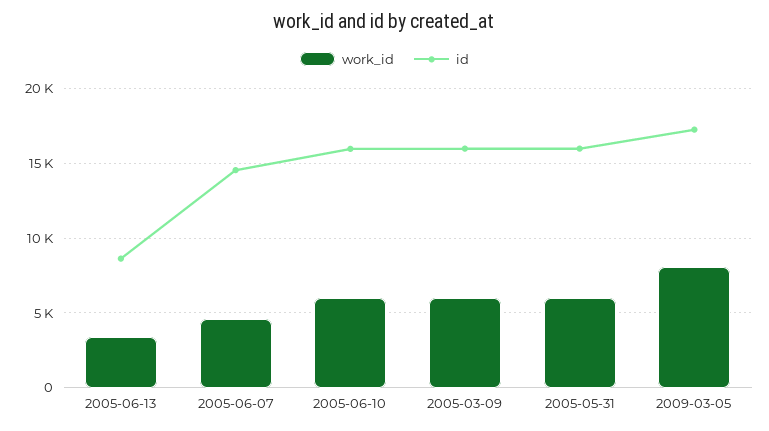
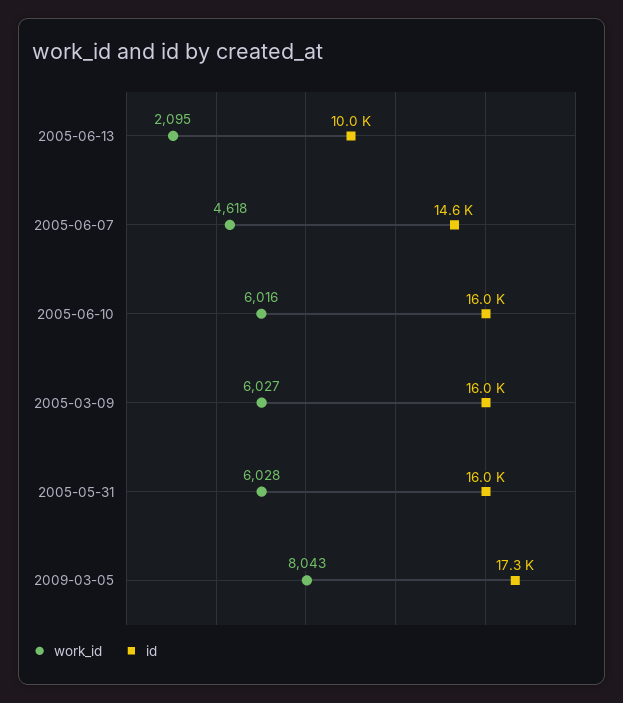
  {
    "work_id": {
-     "2005-06-13": 3500,
+     "2005-06-13": 2095,
      "2005-06-07": 4618,
      "2005-06-10": 6016,
      "2005-03-09": 6027,
      "2005-05-31": 6028,
      "2009-03-05": 8043
    },
    "id": {
-     "2005-06-13": 8500,
+     "2005-06-13": 10000,
      "2005-06-07": 14600,
      "2005-06-10": 16000,
      "2005-03-09": 16000,
      "2005-05-31": 16000,
      "2009-03-05": 17300
    }
  }

